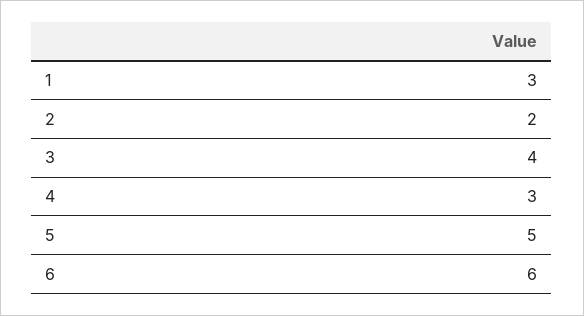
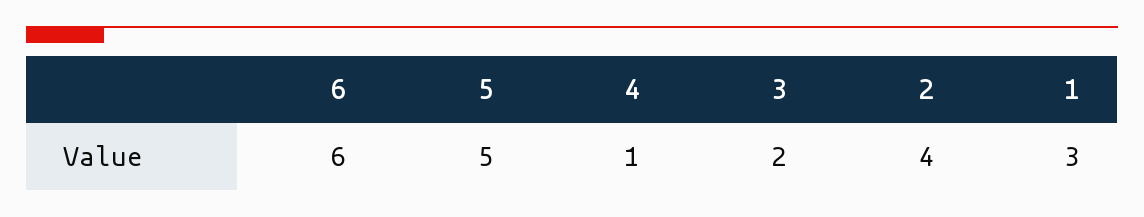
  {
    "1": 3,
-   "2": 2,
+   "2": 4,
-   "3": 4,
+   "3": 2,
-   "4": 3,
+   "4": 1,
    "5": 5,
    "6": 6
  }

